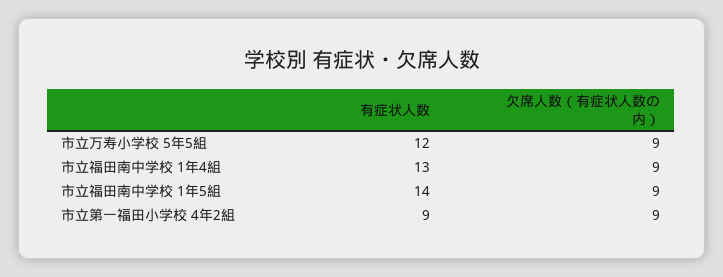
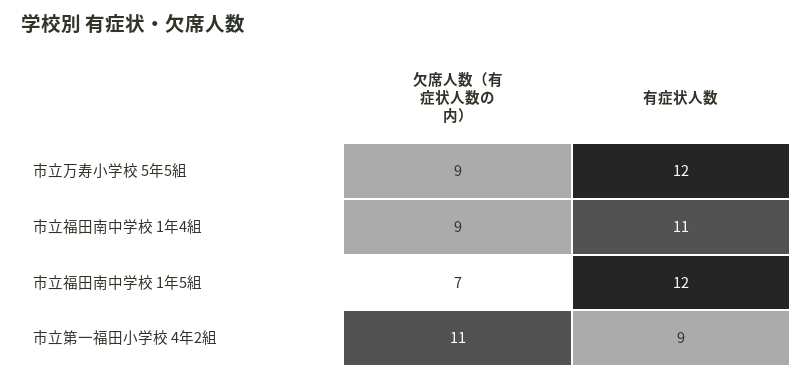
  {
    "有症状人数": {
      "市立万寿小学校 5年5組": 12,
-     "市立福田南中学校 1年4組": 13,
+     "市立福田南中学校 1年4組": 11,
-     "市立福田南中学校 1年5組": 14,
+     "市立福田南中学校 1年5組": 12,
      "市立第一福田小学校 4年2組": 9
    },
    "欠席人数（有症状人数の内）": {
      "市立万寿小学校 5年5組": 9,
      "市立福田南中学校 1年4組": 9,
-     "市立福田南中学校 1年5組": 9,
+     "市立福田南中学校 1年5組": 7,
-     "市立第一福田小学校 4年2組": 9
+     "市立第一福田小学校 4年2組": 11
    }
  }

